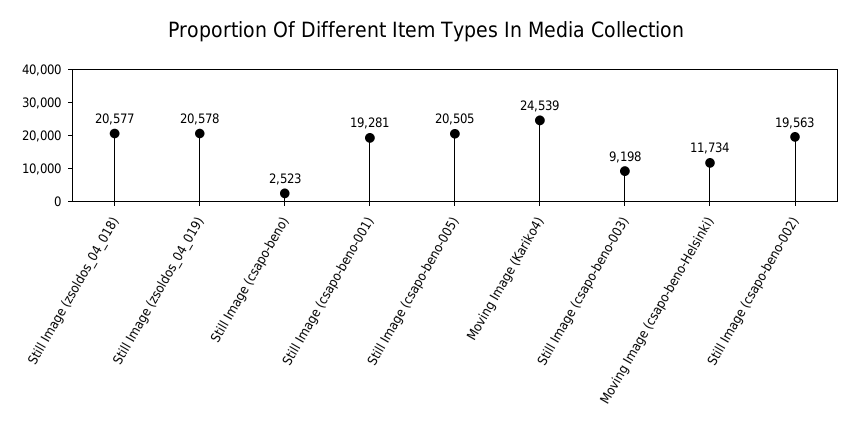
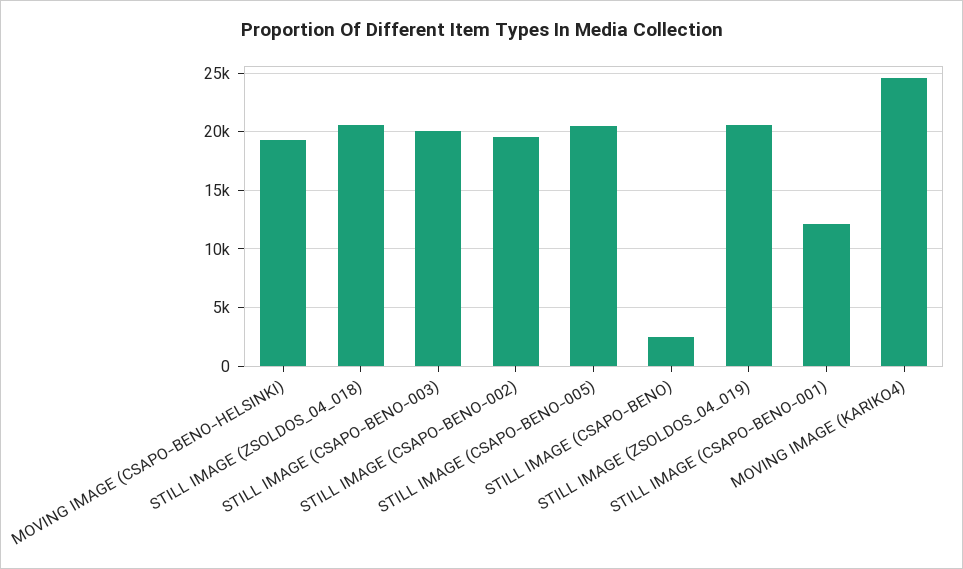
  {
    "Still Image (zsoldos_04_018)": 20577,
    "Still Image (zsoldos_04_019)": 20578,
    "Still Image (csapo-beno)": 2523,
-   "Still Image (csapo-beno-001)": 19281,
+   "Still Image (csapo-beno-001)": 12000,
    "Still Image (csapo-beno-005)": 20505,
    "Moving Image (Kariko4)": 24539,
-   "Still Image (csapo-beno-003)": 9198,
+   "Still Image (csapo-beno-003)": 20000,
-   "Moving Image (csapo-beno-Helsinki)": 11734,
+   "Moving Image (csapo-beno-Helsinki)": 19000,
    "Still Image (csapo-beno-002)": 19563
  }

